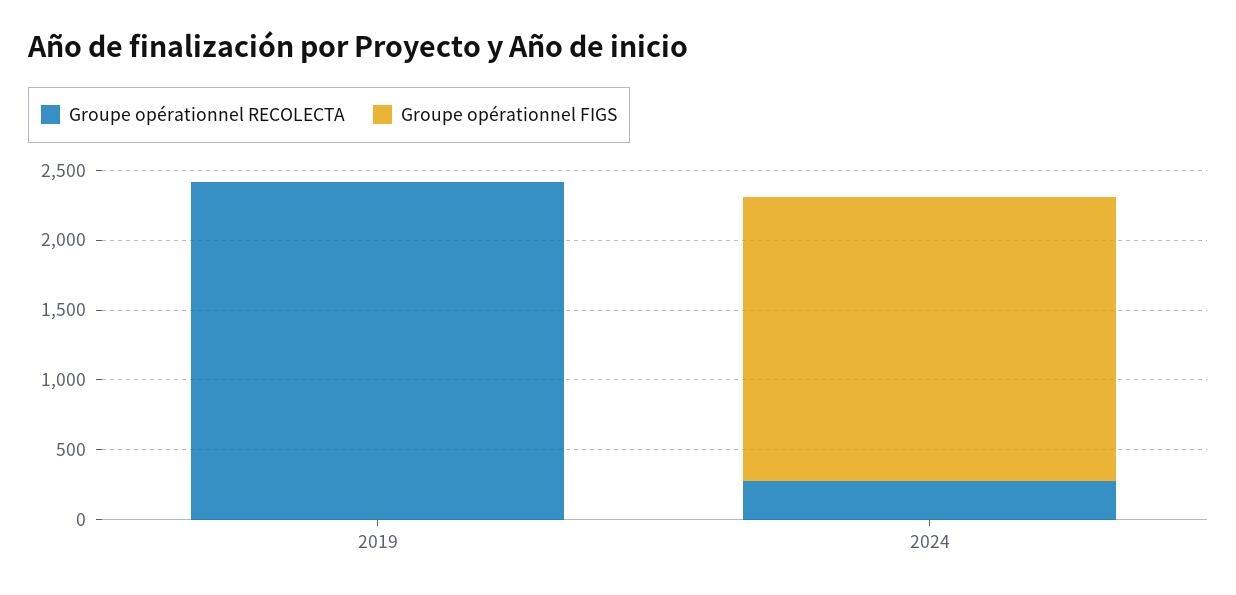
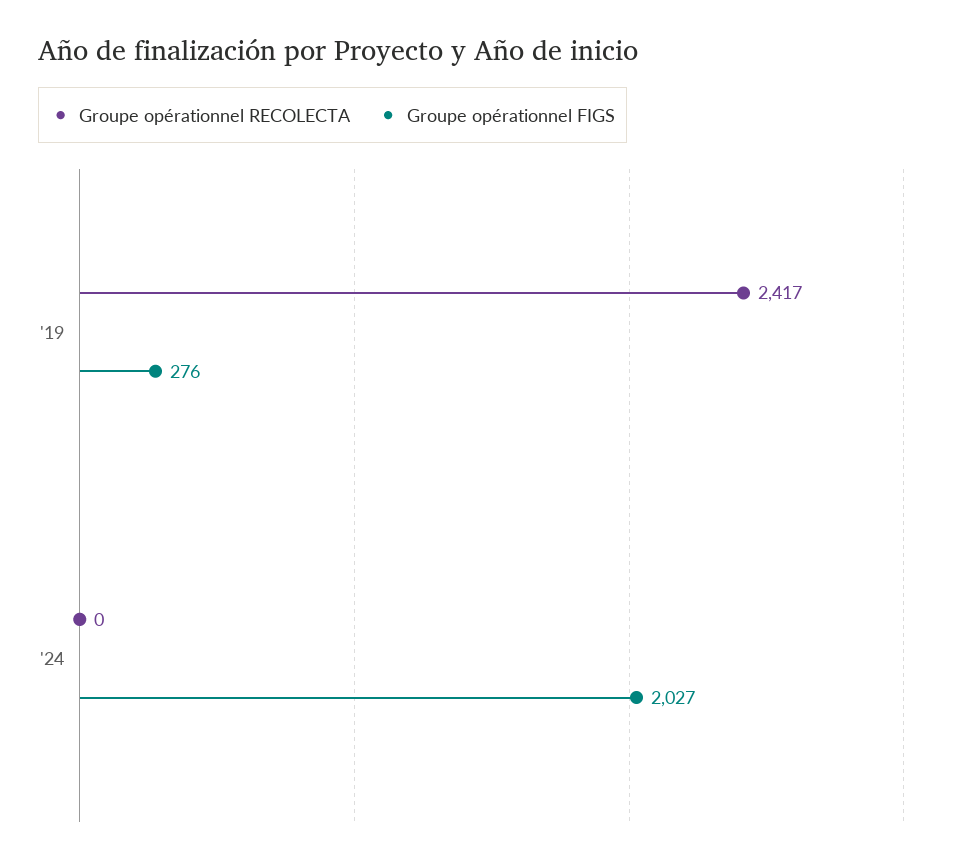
  {
    "Groupe opérationnel RECOLECTA": {
      "2019": 2417,
-     "2024": 300
+     "2024": 0
    },
    "Groupe opérationnel FIGS": {
-     "2019": 0,
+     "2019": 276,
      "2024": 2027
    }
  }

